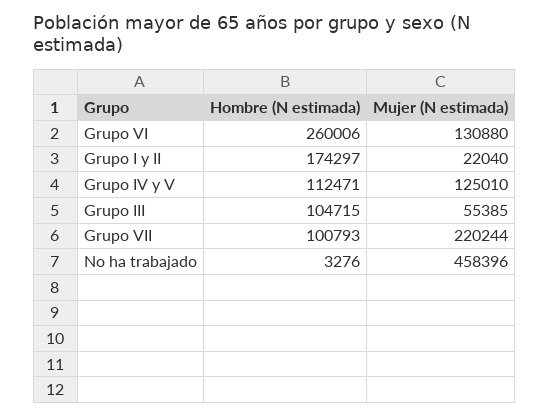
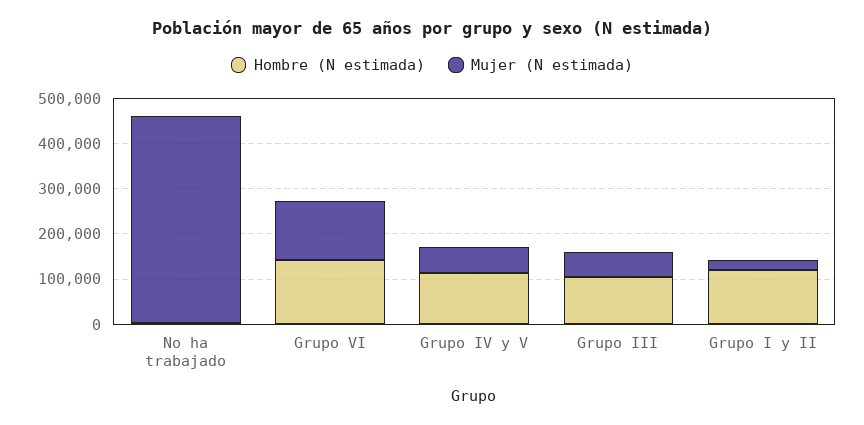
  {
    "Hombre (N estimada)": {
-     "Grupo VI": 260006,
+     "Grupo VI": 140000,
-     "Grupo I y II": 174297,
+     "Grupo I y II": 120000,
      "Grupo IV y V": 112471,
      "Grupo III": 104715,
-     "Grupo VII": 100793,
      "No ha trabajado": 3276
    },
    "Mujer (N estimada)": {
      "Grupo VI": 130880,
      "Grupo I y II": 22040,
-     "Grupo IV y V": 125010,
+     "Grupo IV y V": 60000,
      "Grupo III": 55385,
-     "Grupo VII": 220244,
      "No ha trabajado": 458396
    }
  }

